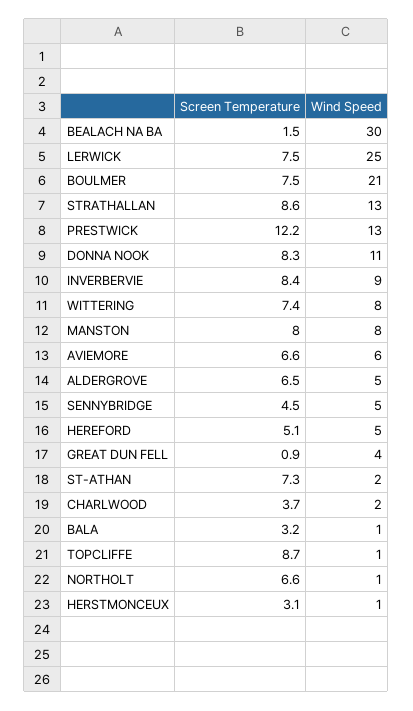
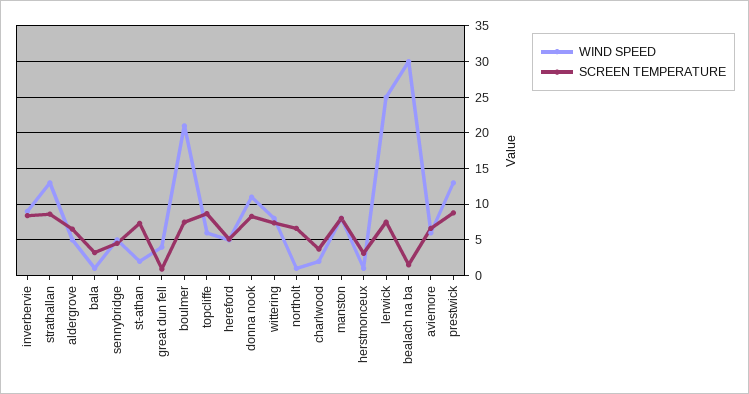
  {
    "Screen Temperature": {
      "BEALACH NA BA": 1.5,
      "LERWICK": 7.5,
      "BOULMER": 7.5,
      "STRATHALLAN": 8.6,
-     "PRESTWICK": 12.2,
+     "PRESTWICK": 9,
      "DONNA NOOK": 8.3,
      "INVERBERVIE": 8.4,
      "WITTERING": 7.4,
      "MANSTON": 8,
      "AVIEMORE": 6.6,
      "ALDERGROVE": 6.5,
      "SENNYBRIDGE": 4.5,
      "HEREFORD": 5.1,
      "GREAT DUN FELL": 0.9,
      "ST-ATHAN": 7.3,
      "CHARLWOOD": 3.7,
      "BALA": 3.2,
      "TOPCLIFFE": 8.7,
      "NORTHOLT": 6.6,
      "HERSTMONCEUX": 3.1
    },
    "Wind Speed": {
      "BEALACH NA BA": 30,
      "LERWICK": 25,
      "BOULMER": 21,
      "STRATHALLAN": 13,
      "PRESTWICK": 13,
      "DONNA NOOK": 11,
      "INVERBERVIE": 9,
      "WITTERING": 8,
      "MANSTON": 8,
      "AVIEMORE": 6,
      "ALDERGROVE": 5,
      "SENNYBRIDGE": 5,
      "HEREFORD": 5,
      "GREAT DUN FELL": 4,
      "ST-ATHAN": 2,
      "CHARLWOOD": 2,
      "BALA": 1,
-     "TOPCLIFFE": 1,
+     "TOPCLIFFE": 6,
      "NORTHOLT": 1,
      "HERSTMONCEUX": 1
    }
  }

